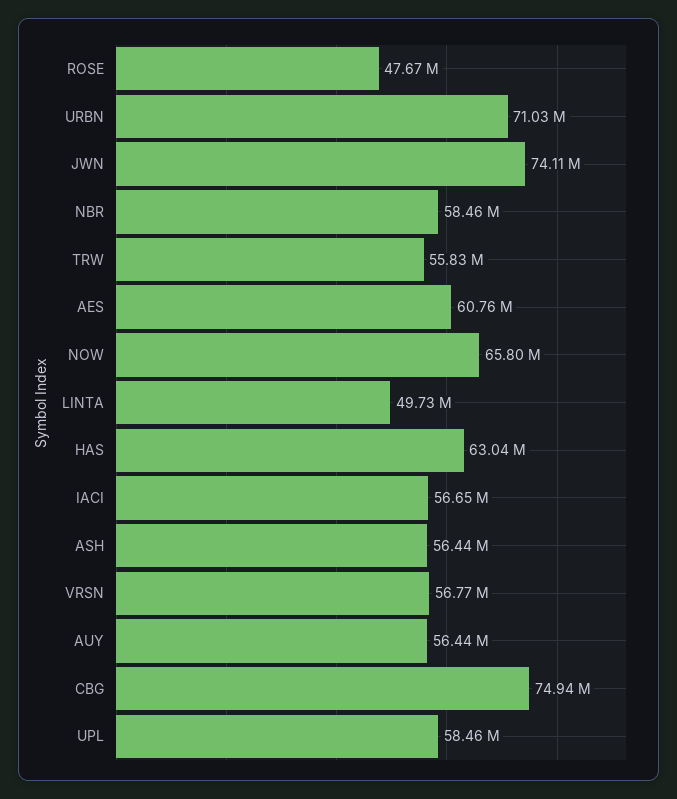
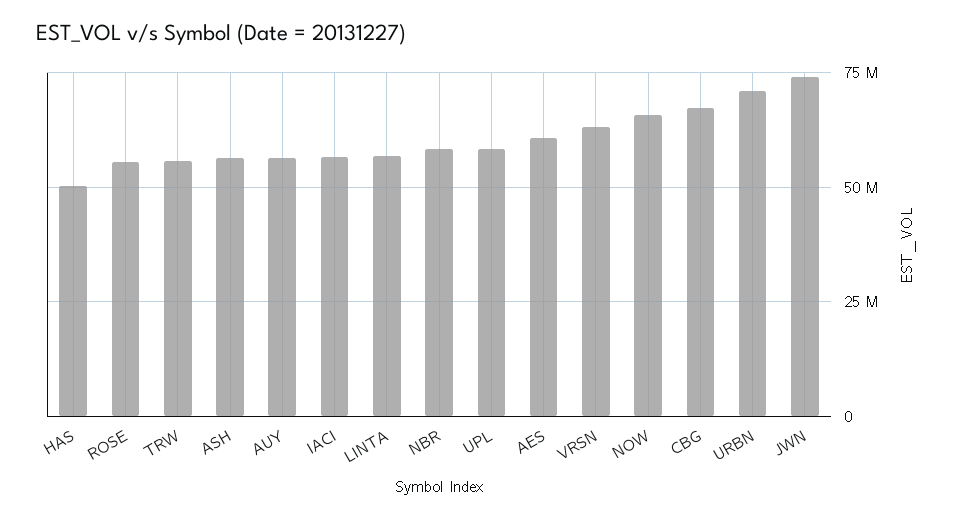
  {
-   "ROSE": 47670000,
+   "ROSE": 55000000,
    "URBN": 71030000,
    "JWN": 74110000,
    "NBR": 58460000,
    "TRW": 55830000,
    "AES": 60760000,
    "NOW": 65800000,
-   "LINTA": 49730000,
+   "LINTA": 57500000,
-   "HAS": 63040000,
+   "HAS": 50000000,
    "IACI": 56650000,
    "ASH": 56440000,
-   "VRSN": 56770000,
+   "VRSN": 62500000,
    "AUY": 56440000,
-   "CBG": 74940000,
+   "CBG": 67500000,
    "UPL": 58460000
  }

